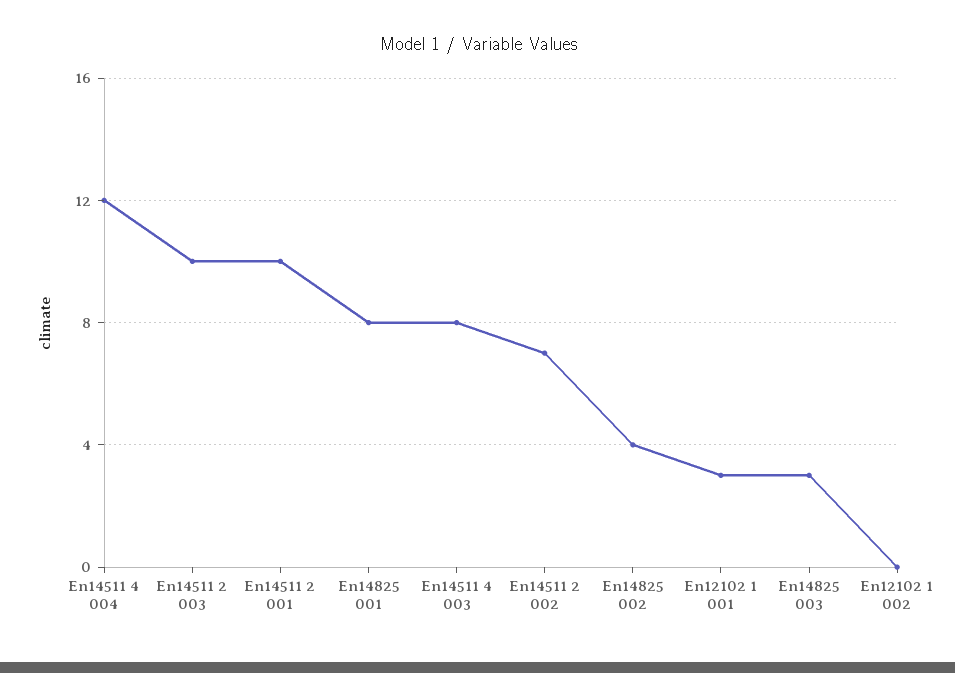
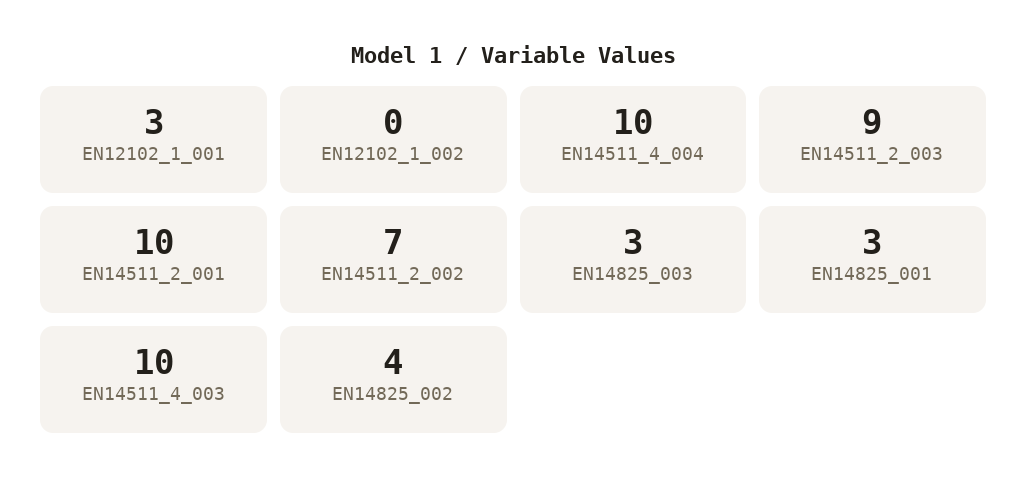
  {
-   "En14511 4 004": 12,
+   "En14511 4 004": 10,
-   "En14511 2 003": 10,
+   "En14511 2 003": 9,
    "En14511 2 001": 10,
-   "En14825 001": 8,
+   "En14825 001": 3,
-   "En14511 4 003": 8,
+   "En14511 4 003": 10,
    "En14511 2 002": 7,
    "En14825 002": 4,
    "En12102 1 001": 3,
    "En14825 003": 3,
    "En12102 1 002": 0
  }

